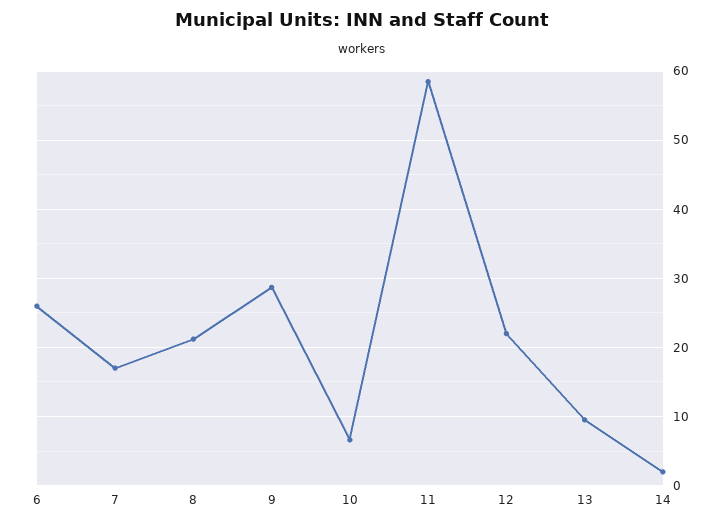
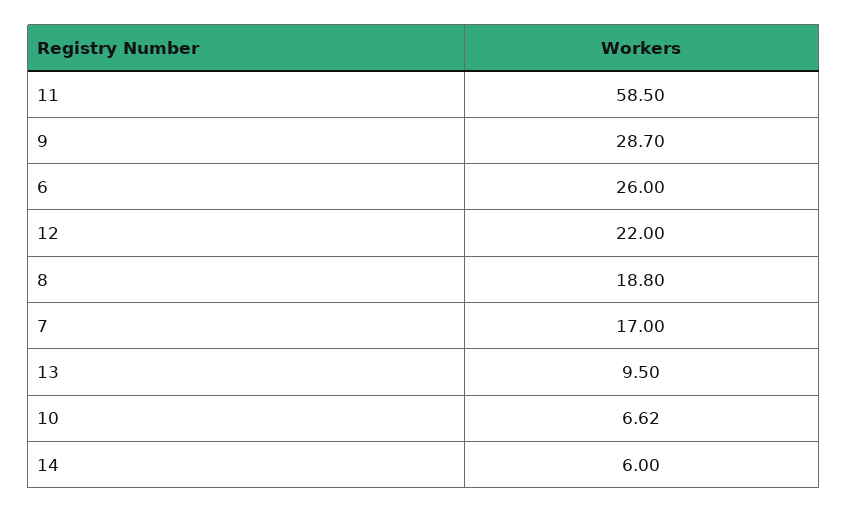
  {
    "6": 26,
    "7": 17,
-   "8": 21,
+   "8": 18.8,
    "9": 28.7,
    "10": 6.62,
    "11": 58.5,
    "12": 22,
    "13": 9.5,
-   "14": 2
+   "14": 6
  }

